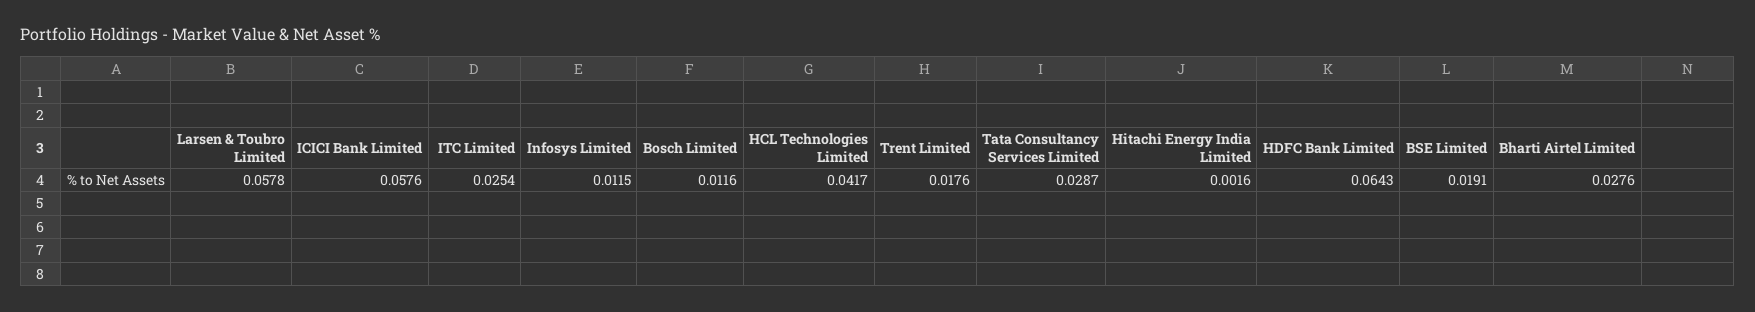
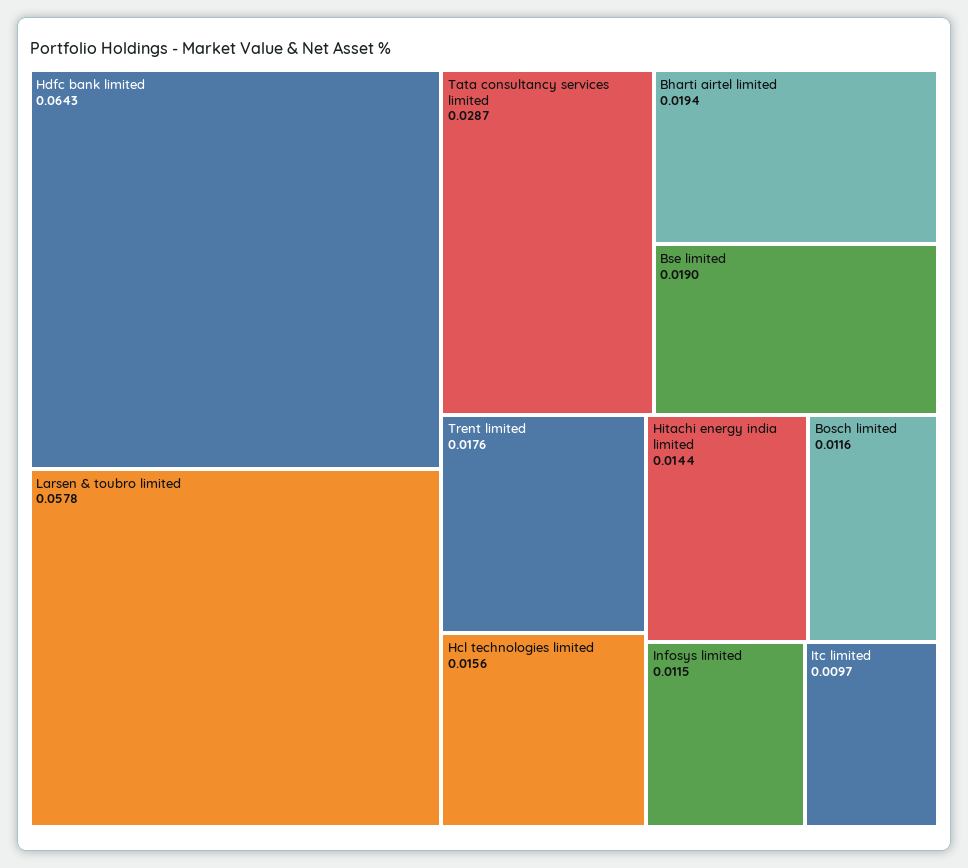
  {
    "Larsen & Toubro Limited": 0.0578,
-   "ICICI Bank Limited": 0.0576,
-   "ITC Limited": 0.0254,
+   "ITC Limited": 0.0097,
    "Infosys Limited": 0.0115,
    "Bosch Limited": 0.0116,
-   "HCL Technologies Limited": 0.0417,
+   "HCL Technologies Limited": 0.0156,
    "Trent Limited": 0.0176,
    "Tata Consultancy Services Limited": 0.0287,
-   "Hitachi Energy India Limited": 0.0016,
+   "Hitachi Energy India Limited": 0.0144,
    "HDFC Bank Limited": 0.0643,
-   "BSE Limited": 0.0191,
+   "BSE Limited": 0.019,
-   "Bharti Airtel Limited": 0.0276
+   "Bharti Airtel Limited": 0.0194
  }

